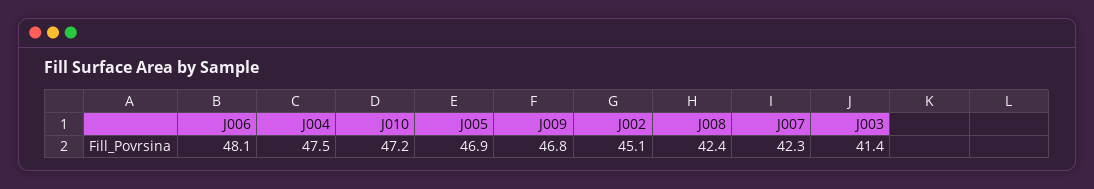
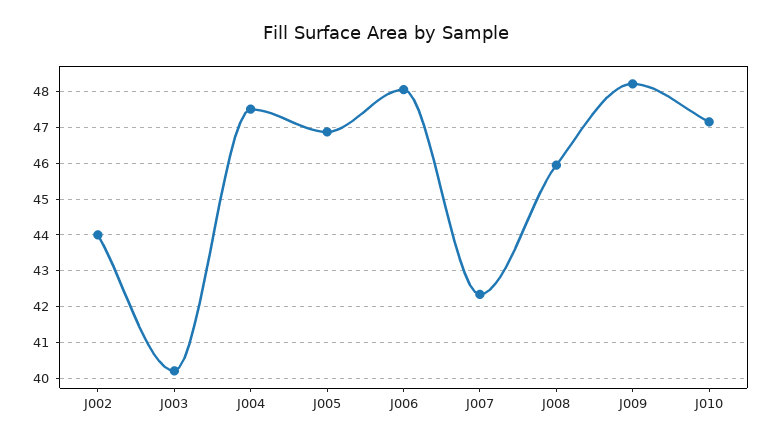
  {
    "J006": 48.1,
    "J004": 47.5,
    "J010": 47.2,
    "J005": 46.9,
-   "J009": 46.8,
+   "J009": 48.2,
-   "J002": 45.1,
+   "J002": 44,
-   "J008": 42.4,
+   "J008": 46,
    "J007": 42.3,
-   "J003": 41.4
+   "J003": 40.2
  }

